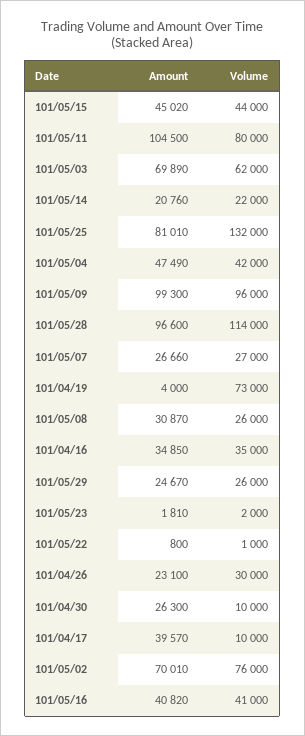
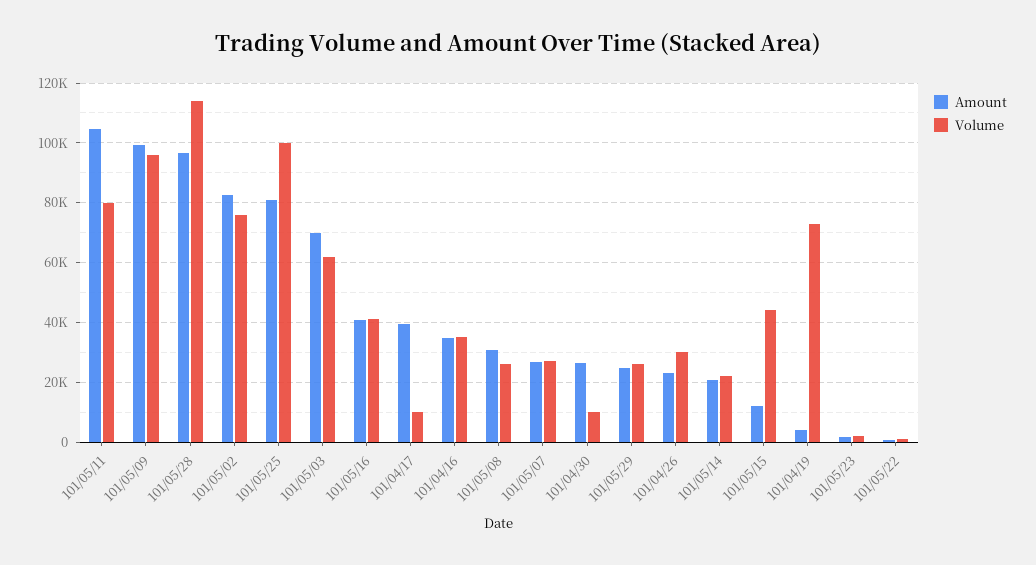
  {
    "Amount": {
-     "101/05/15": 45020,
+     "101/05/15": 12500,
      "101/05/11": 104500,
      "101/05/03": 69890,
      "101/05/14": 20760,
      "101/05/25": 81010,
-     "101/05/04": 47490,
      "101/05/09": 99300,
      "101/05/28": 96600,
      "101/05/07": 26660,
      "101/04/19": 4000,
      "101/05/08": 30870,
      "101/04/16": 34850,
      "101/05/29": 24670,
      "101/05/23": 1810,
      "101/05/22": 800,
      "101/04/26": 23100,
      "101/04/30": 26300,
      "101/04/17": 39570,
-     "101/05/02": 70010,
+     "101/05/02": 82500,
      "101/05/16": 40820
    },
    "Volume": {
      "101/05/15": 44000,
      "101/05/11": 80000,
      "101/05/03": 62000,
      "101/05/14": 22000,
-     "101/05/25": 132000,
+     "101/05/25": 100000,
-     "101/05/04": 42000,
      "101/05/09": 96000,
      "101/05/28": 114000,
      "101/05/07": 27000,
      "101/04/19": 73000,
      "101/05/08": 26000,
      "101/04/16": 35000,
      "101/05/29": 26000,
      "101/05/23": 2000,
      "101/05/22": 1000,
      "101/04/26": 30000,
      "101/04/30": 10000,
      "101/04/17": 10000,
      "101/05/02": 76000,
      "101/05/16": 41000
    }
  }

